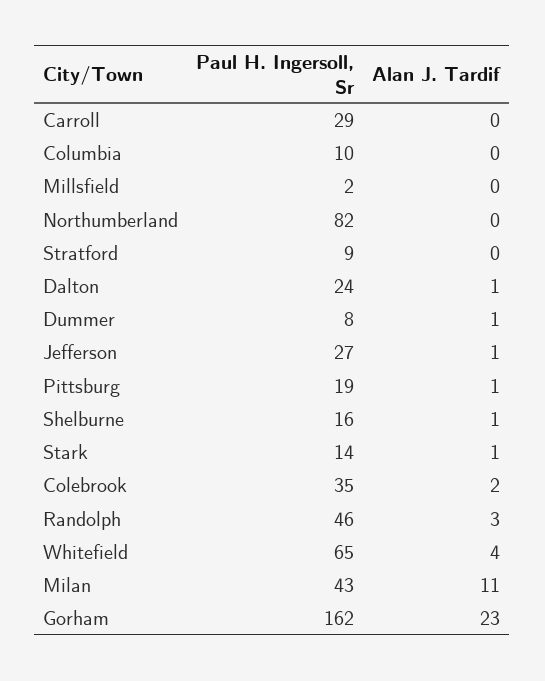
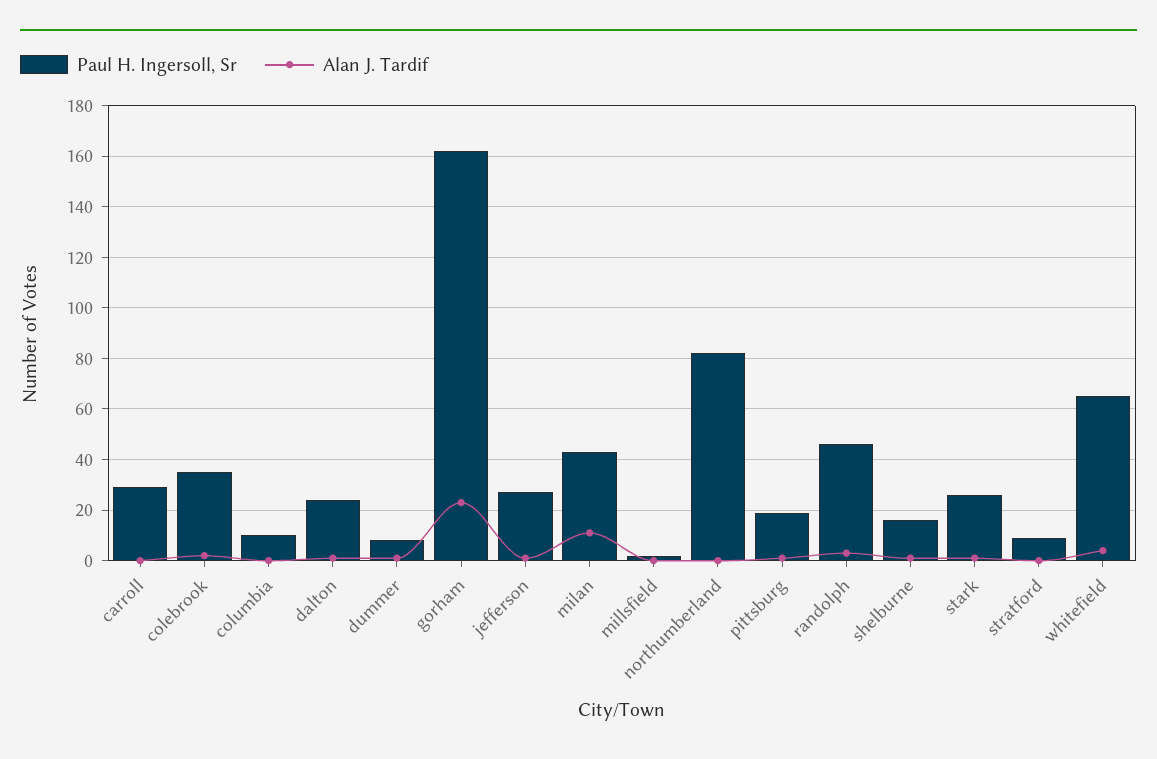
  {
    "Paul H. Ingersoll, Sr": {
      "Carroll": 29,
      "Columbia": 10,
      "Millsfield": 2,
      "Northumberland": 82,
      "Stratford": 9,
      "Dalton": 24,
      "Dummer": 8,
      "Jefferson": 27,
      "Pittsburg": 19,
      "Shelburne": 16,
-     "Stark": 14,
+     "Stark": 25,
      "Colebrook": 35,
      "Randolph": 46,
      "Whitefield": 65,
      "Milan": 43,
      "Gorham": 162
    },
    "Alan J. Tardif": {
      "Carroll": 0,
      "Columbia": 0,
      "Millsfield": 0,
      "Northumberland": 0,
      "Stratford": 0,
      "Dalton": 1,
      "Dummer": 1,
      "Jefferson": 1,
      "Pittsburg": 1,
      "Shelburne": 1,
      "Stark": 1,
      "Colebrook": 2,
      "Randolph": 3,
      "Whitefield": 4,
      "Milan": 11,
      "Gorham": 23
    }
  }

